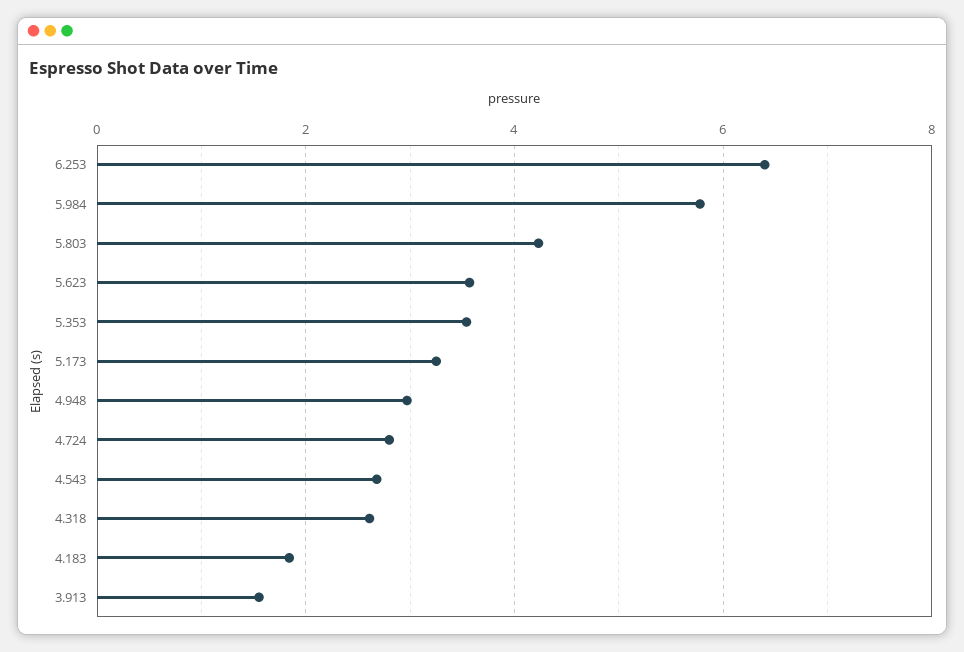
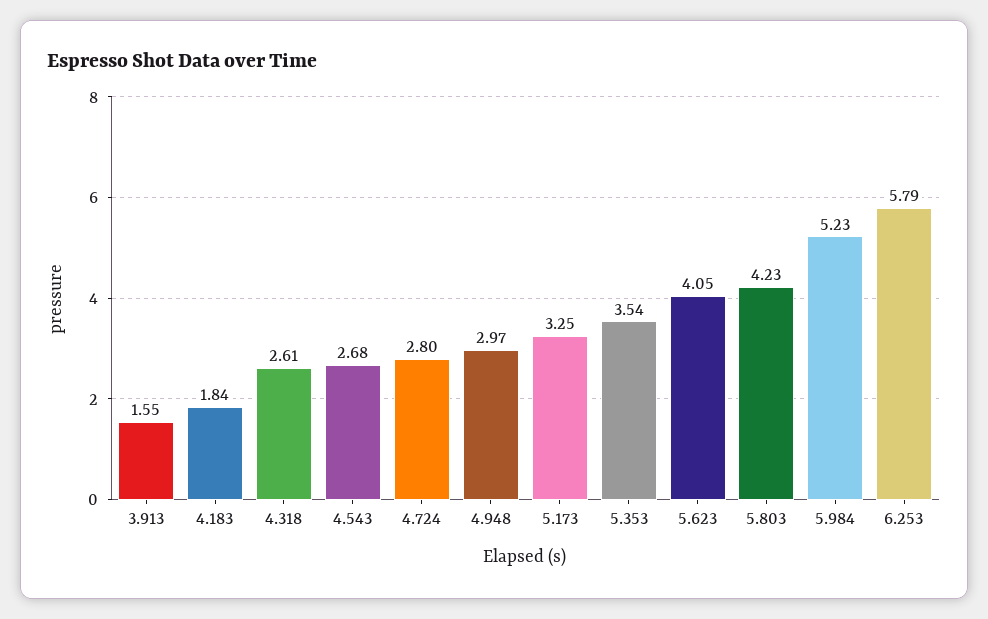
  {
-   "6.253": 6.4,
+   "6.253": 5.79,
-   "5.984": 5.8,
+   "5.984": 5.23,
    "5.803": 4.23,
-   "5.623": 3.6,
+   "5.623": 4.05,
    "5.353": 3.54,
    "5.173": 3.25,
    "4.948": 2.97,
    "4.724": 2.8,
    "4.543": 2.68,
    "4.318": 2.61,
    "4.183": 1.84,
    "3.913": 1.55
  }

